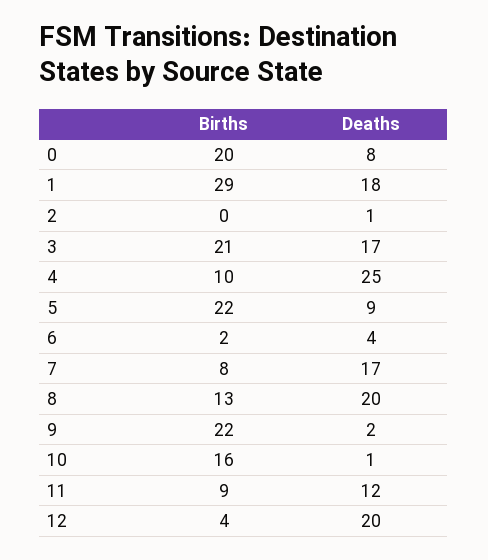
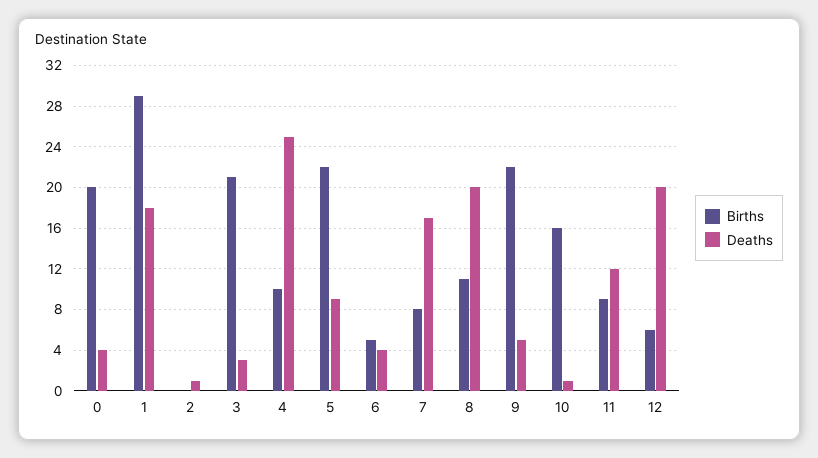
  {
    "Births": {
      "0": 20,
      "1": 29,
      "2": 0,
      "3": 21,
      "4": 10,
      "5": 22,
-     "6": 2,
+     "6": 5,
      "7": 8,
-     "8": 13,
+     "8": 11,
      "9": 22,
      "10": 16,
      "11": 9,
-     "12": 4
+     "12": 6
    },
    "Deaths": {
-     "0": 8,
+     "0": 4,
      "1": 18,
      "2": 1,
-     "3": 17,
+     "3": 3,
      "4": 25,
      "5": 9,
      "6": 4,
      "7": 17,
      "8": 20,
-     "9": 2,
+     "9": 5,
      "10": 1,
      "11": 12,
      "12": 20
    }
  }

